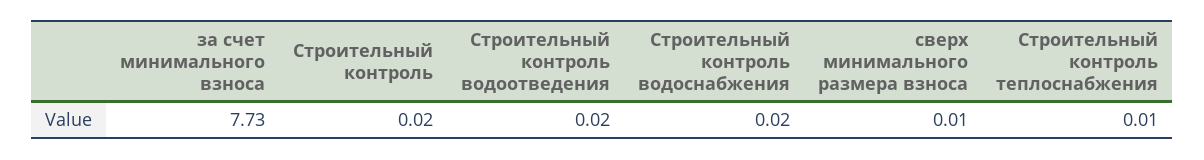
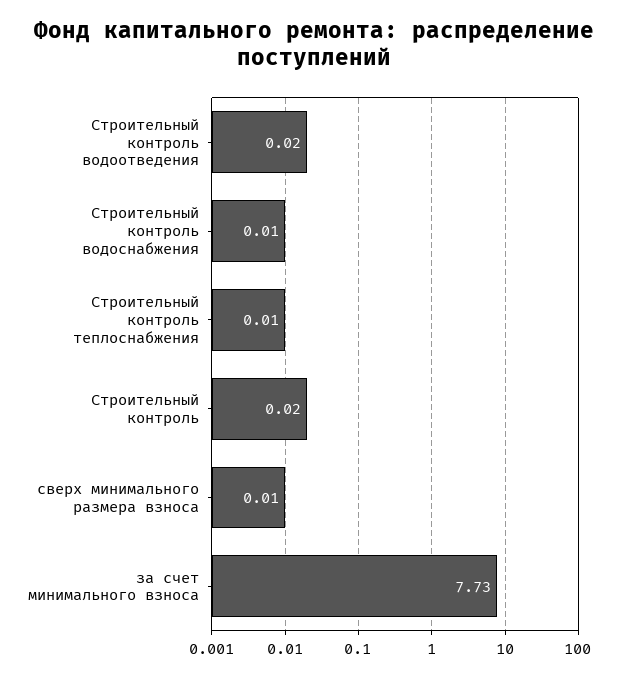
  {
    "за счет минимального взноса": 7.73,
    "Строительный контроль": 0.02,
    "Строительный контроль водоотведения": 0.02,
-   "Строительный контроль водоснабжения": 0.02,
+   "Строительный контроль водоснабжения": 0.01,
    "сверх минимального размера взноса": 0.01,
    "Строительный контроль теплоснабжения": 0.01
  }

